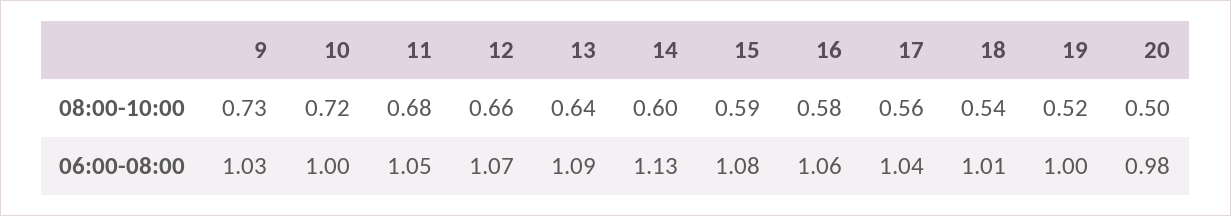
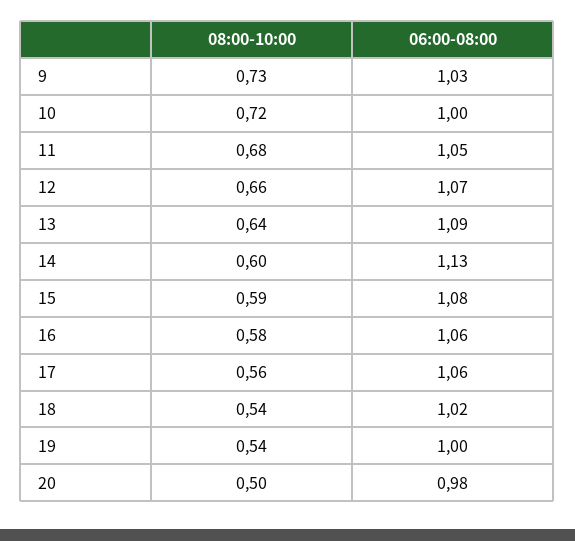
  {
    "9": {
      "08:00-10:00": 0.73,
      "06:00-08:00": 1.03
    },
    "10": {
      "08:00-10:00": 0.72,
      "06:00-08:00": 1
    },
    "11": {
      "08:00-10:00": 0.68,
      "06:00-08:00": 1.05
    },
    "12": {
      "08:00-10:00": 0.66,
      "06:00-08:00": 1.07
    },
    "13": {
      "08:00-10:00": 0.64,
      "06:00-08:00": 1.09
    },
    "14": {
      "08:00-10:00": 0.6,
      "06:00-08:00": 1.13
    },
    "15": {
      "08:00-10:00": 0.59,
      "06:00-08:00": 1.08
    },
    "16": {
      "08:00-10:00": 0.58,
      "06:00-08:00": 1.06
    },
    "17": {
      "08:00-10:00": 0.56,
-     "06:00-08:00": 1.04
+     "06:00-08:00": 1.06
    },
    "18": {
      "08:00-10:00": 0.54,
-     "06:00-08:00": 1.01
+     "06:00-08:00": 1.02
    },
    "19": {
-     "08:00-10:00": 0.52,
+     "08:00-10:00": 0.54,
      "06:00-08:00": 1
    },
    "20": {
      "08:00-10:00": 0.5,
      "06:00-08:00": 0.98
    }
  }

